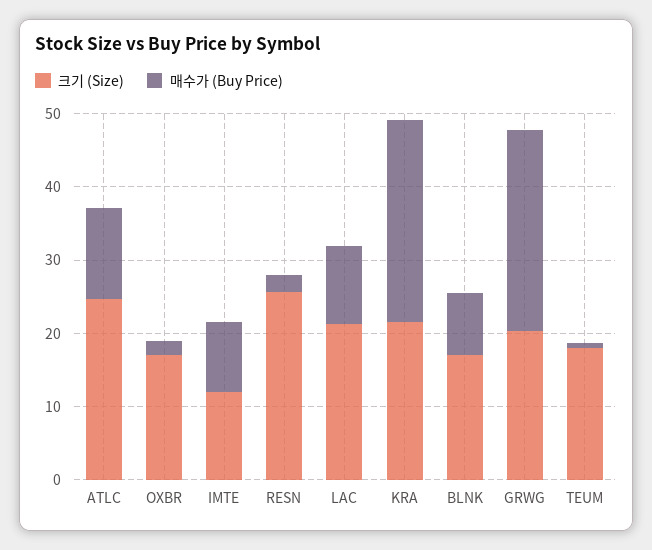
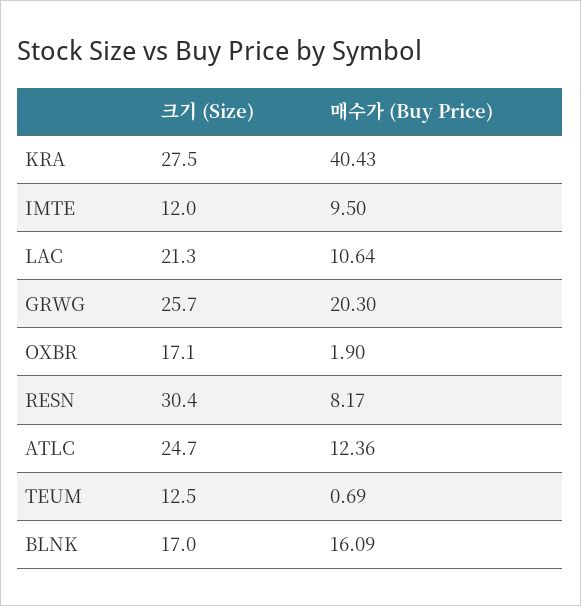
  {
    "크기 (Size)": {
      "ATLC": 24.7,
      "OXBR": 17.1,
      "IMTE": 12,
-     "RESN": 26,
+     "RESN": 30.4,
      "LAC": 21.3,
-     "KRA": 22,
+     "KRA": 27.5,
      "BLNK": 17,
-     "GRWG": 20,
+     "GRWG": 25.7,
-     "TEUM": 18
+     "TEUM": 12.5
    },
    "매수가 (Buy Price)": {
      "ATLC": 12.36,
      "OXBR": 1.9,
      "IMTE": 9.5,
-     "RESN": 2,
+     "RESN": 8.17,
      "LAC": 10.64,
-     "KRA": 28,
+     "KRA": 40.43,
-     "BLNK": 8,
+     "BLNK": 16.09,
-     "GRWG": 28,
+     "GRWG": 20.3,
      "TEUM": 0.69
    }
  }

